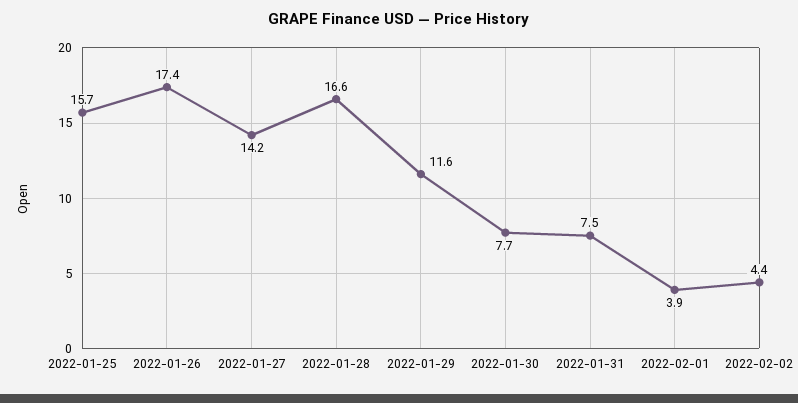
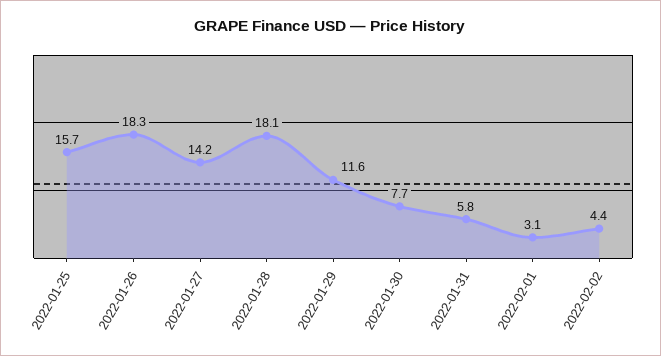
  {
    "2022-01-25": 15.7,
-   "2022-01-26": 17.4,
+   "2022-01-26": 18.3,
    "2022-01-27": 14.2,
-   "2022-01-28": 16.6,
+   "2022-01-28": 18.1,
    "2022-01-29": 11.6,
    "2022-01-30": 7.7,
-   "2022-01-31": 7.5,
+   "2022-01-31": 5.8,
-   "2022-02-01": 3.9,
+   "2022-02-01": 3.1,
    "2022-02-02": 4.4
  }

